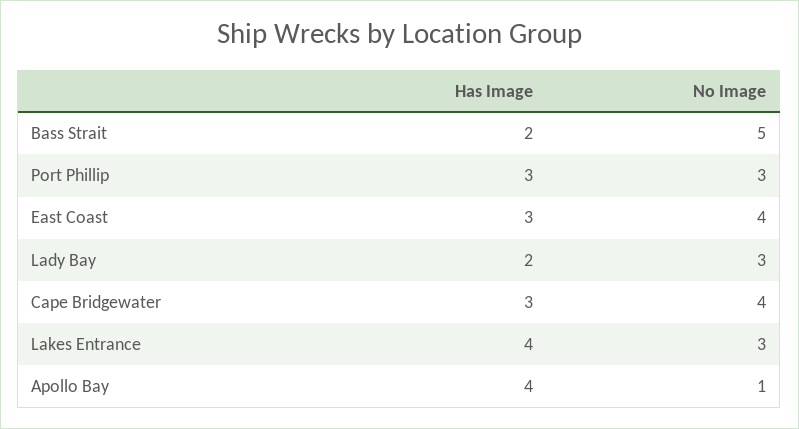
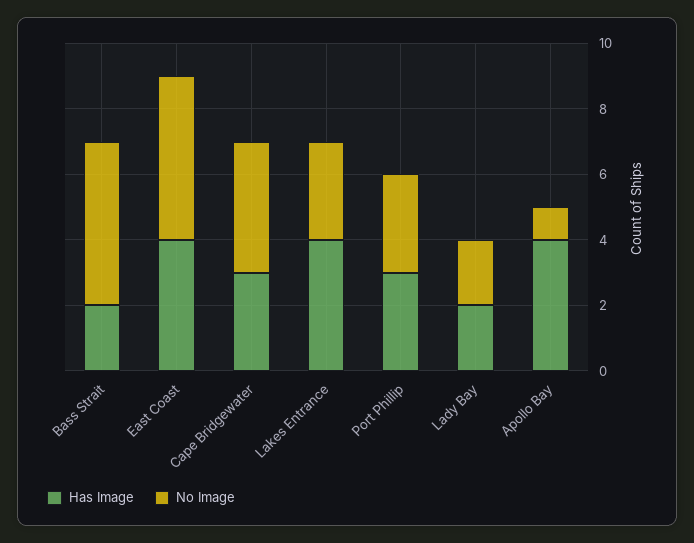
  {
    "Has Image": {
      "Bass Strait": 2,
      "Port Phillip": 3,
-     "East Coast": 3,
+     "East Coast": 4,
      "Lady Bay": 2,
      "Cape Bridgewater": 3,
      "Lakes Entrance": 4,
      "Apollo Bay": 4
    },
    "No Image": {
      "Bass Strait": 5,
      "Port Phillip": 3,
-     "East Coast": 4,
+     "East Coast": 5,
-     "Lady Bay": 3,
+     "Lady Bay": 2,
      "Cape Bridgewater": 4,
      "Lakes Entrance": 3,
      "Apollo Bay": 1
    }
  }

